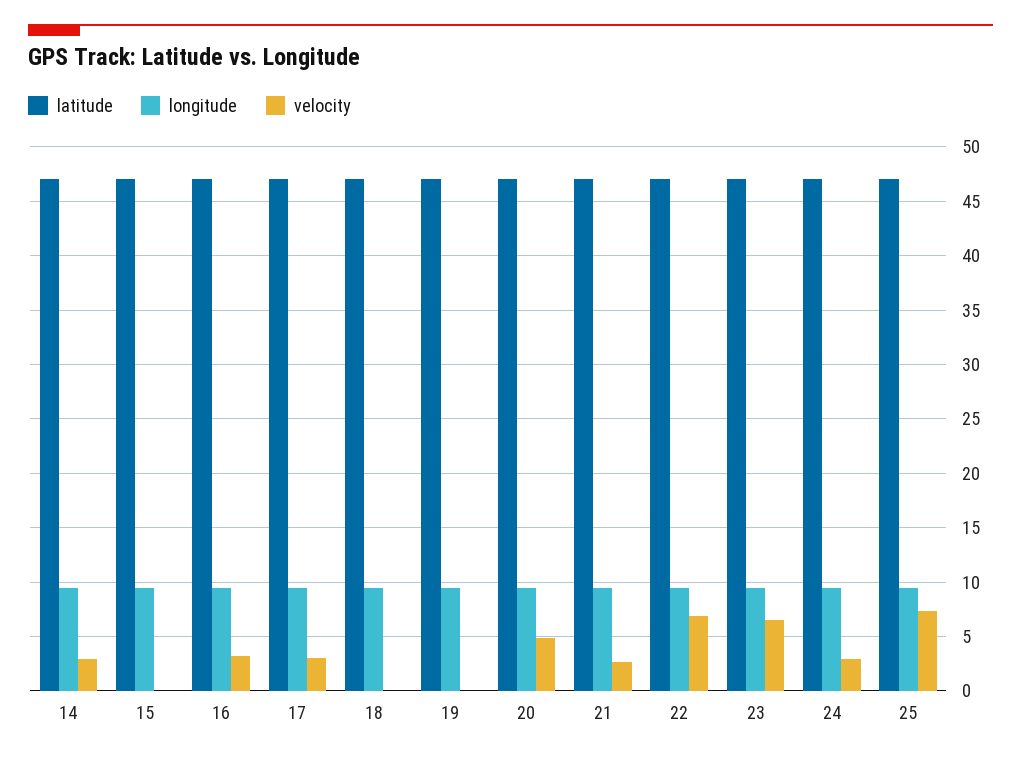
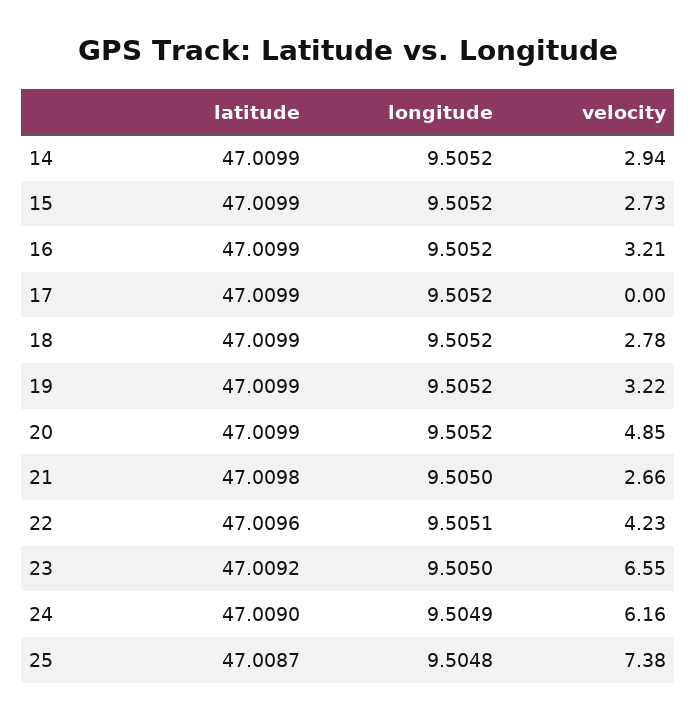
  {
    "latitude": {
      "14": 47.0099,
      "15": 47.0099,
      "16": 47.0099,
      "17": 47.0099,
      "18": 47.0099,
      "19": 47.0099,
      "20": 47.0099,
      "21": 47.0098,
      "22": 47.0096,
      "23": 47.0092,
      "24": 47.009,
      "25": 47.0087
    },
    "longitude": {
      "14": 9.5052,
      "15": 9.5052,
      "16": 9.5052,
      "17": 9.5052,
      "18": 9.5052,
      "19": 9.5052,
      "20": 9.5052,
      "21": 9.505,
      "22": 9.5051,
      "23": 9.505,
      "24": 9.5049,
      "25": 9.5048
    },
    "velocity": {
      "14": 2.94,
-     "15": 0,
+     "15": 2.73,
      "16": 3.21,
-     "17": 3,
+     "17": 0,
-     "18": 0,
+     "18": 2.78,
-     "19": 0,
+     "19": 3.22,
      "20": 4.85,
      "21": 2.66,
-     "22": 7,
+     "22": 4.23,
      "23": 6.55,
-     "24": 3,
+     "24": 6.16,
      "25": 7.38
    }
  }

